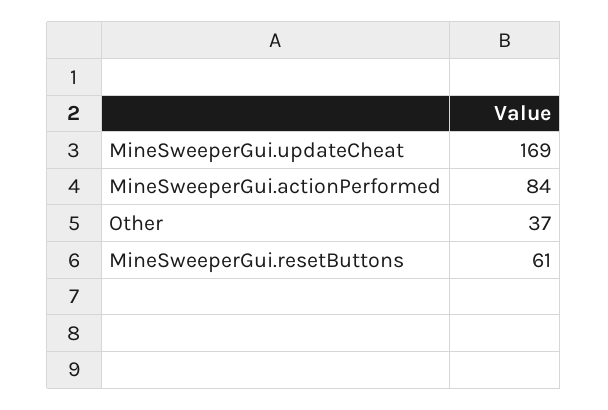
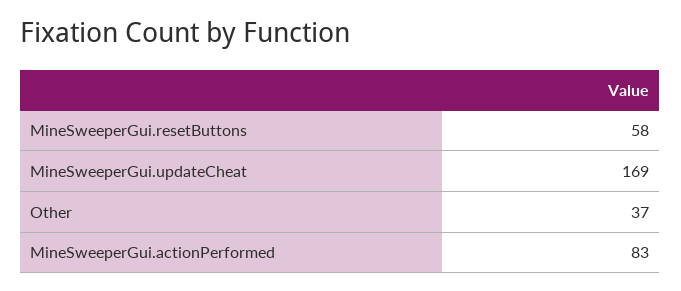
  {
    "MineSweeperGui.updateCheat": 169,
-   "MineSweeperGui.actionPerformed": 84,
+   "MineSweeperGui.actionPerformed": 83,
    "Other": 37,
-   "MineSweeperGui.resetButtons": 61
+   "MineSweeperGui.resetButtons": 58
  }

